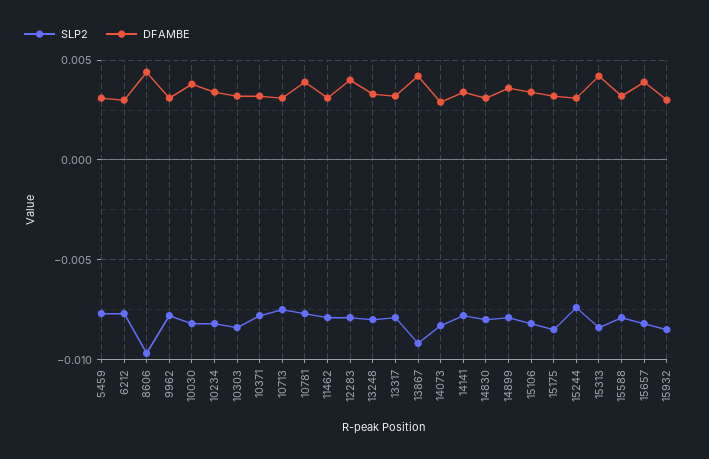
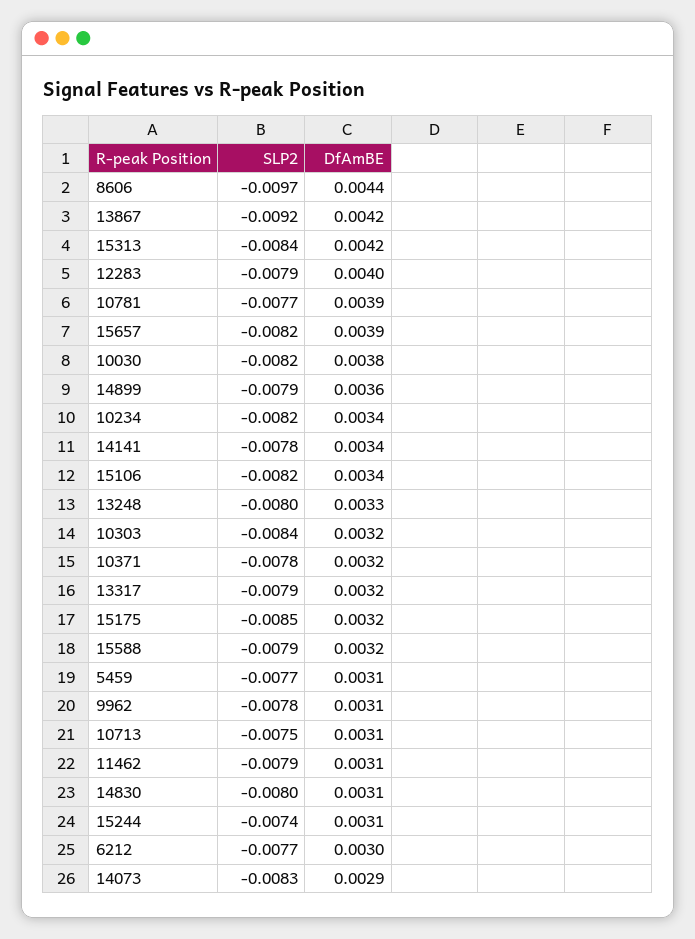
  {
    "SLP2": {
      "5459": -0.0077,
      "6212": -0.0077,
      "8606": -0.0097,
      "9962": -0.0078,
      "10030": -0.0082,
      "10234": -0.0082,
      "10303": -0.0084,
      "10371": -0.0078,
      "10713": -0.0075,
      "10781": -0.0077,
      "11462": -0.0079,
      "12283": -0.0079,
      "13248": -0.008,
      "13317": -0.0079,
      "13867": -0.0092,
      "14073": -0.0083,
      "14141": -0.0078,
      "14830": -0.008,
      "14899": -0.0079,
      "15106": -0.0082,
      "15175": -0.0085,
      "15244": -0.0074,
      "15313": -0.0084,
      "15588": -0.0079,
-     "15657": -0.0082,
+     "15657": -0.0082
-     "15932": -0.0085
    },
    "DFAMBE": {
      "5459": 0.0031,
      "6212": 0.003,
      "8606": 0.0044,
      "9962": 0.0031,
      "10030": 0.0038,
      "10234": 0.0034,
      "10303": 0.0032,
      "10371": 0.0032,
      "10713": 0.0031,
      "10781": 0.0039,
      "11462": 0.0031,
      "12283": 0.004,
      "13248": 0.0033,
      "13317": 0.0032,
      "13867": 0.0042,
      "14073": 0.0029,
      "14141": 0.0034,
      "14830": 0.0031,
      "14899": 0.0036,
      "15106": 0.0034,
      "15175": 0.0032,
      "15244": 0.0031,
      "15313": 0.0042,
      "15588": 0.0032,
-     "15657": 0.0039,
+     "15657": 0.0039
-     "15932": 0.003
    }
  }

